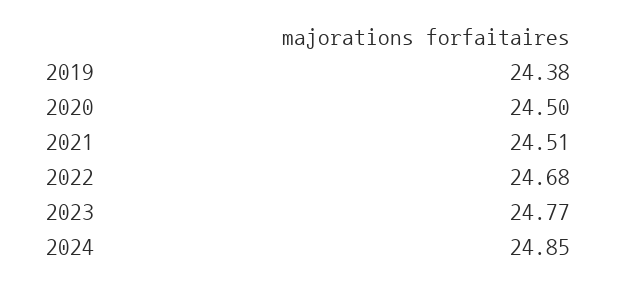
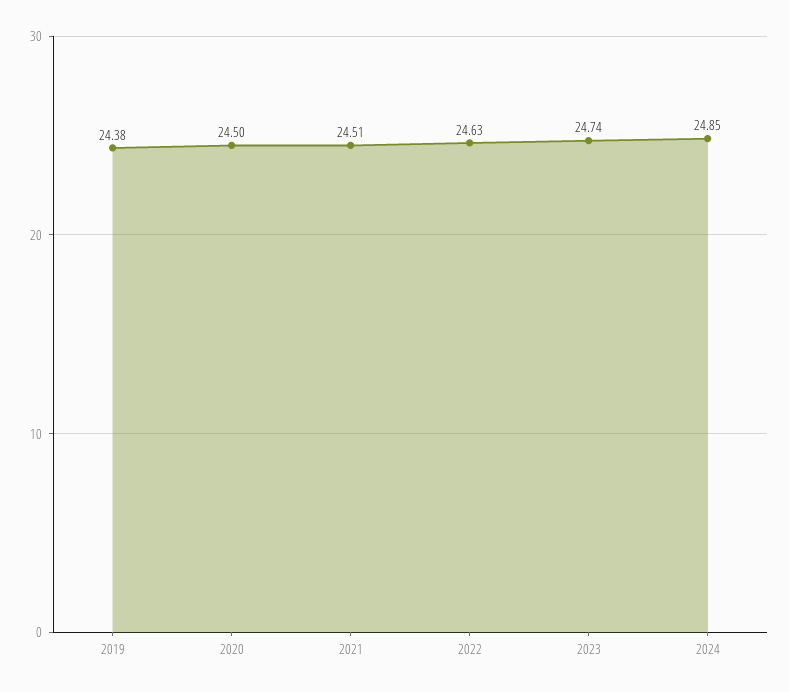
  {
    "2019": 24.38,
    "2020": 24.5,
    "2021": 24.51,
-   "2022": 24.68,
+   "2022": 24.63,
-   "2023": 24.77,
+   "2023": 24.74,
    "2024": 24.85
  }

